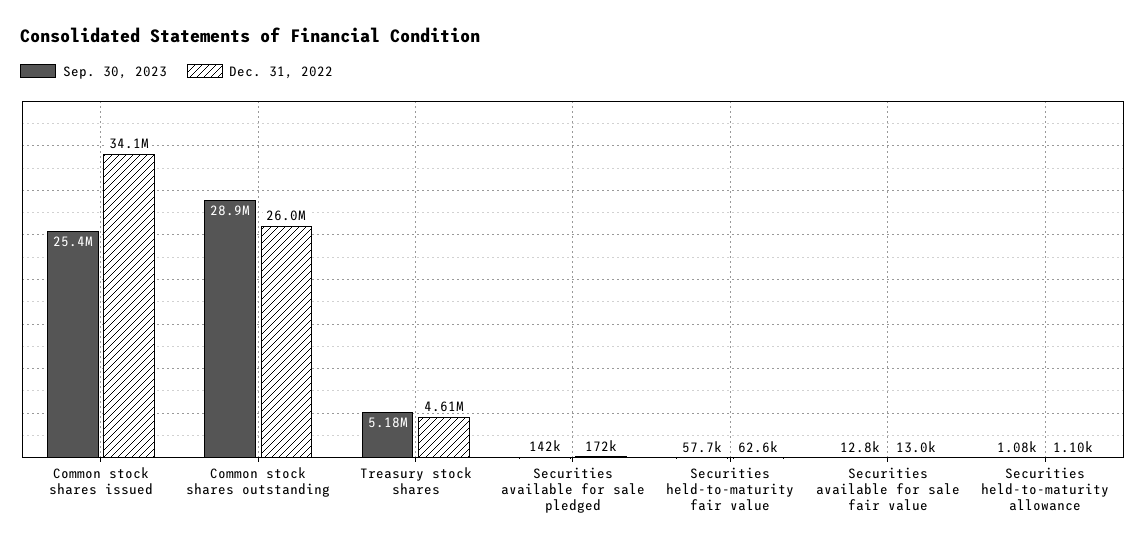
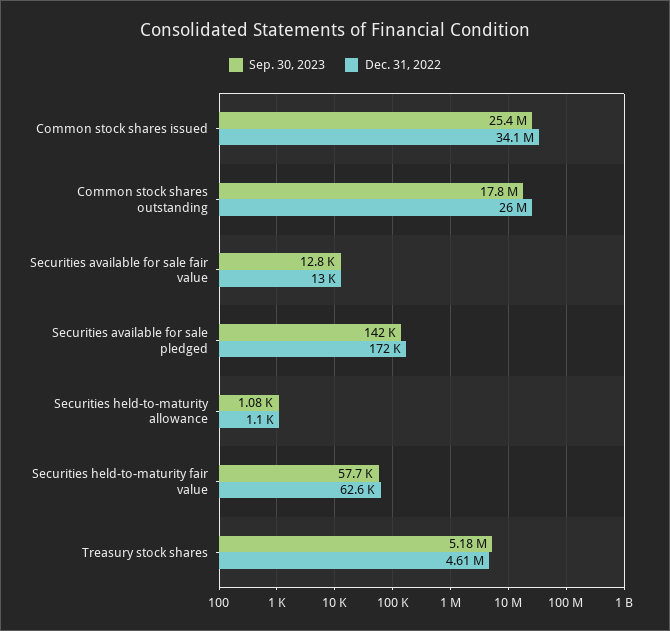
  {
    "Sep. 30, 2023": {
      "Common stock shares issued": 25400000,
-     "Common stock shares outstanding": 28900000,
+     "Common stock shares outstanding": 17800000,
      "Treasury stock shares": 5180000,
      "Securities available for sale pledged": 142000,
      "Securities held-to-maturity fair value": 57700,
      "Securities available for sale fair value": 12800,
      "Securities held-to-maturity allowance": 1080
    },
    "Dec. 31, 2022": {
      "Common stock shares issued": 34100000,
      "Common stock shares outstanding": 26000000,
      "Treasury stock shares": 4610000,
      "Securities available for sale pledged": 172000,
      "Securities held-to-maturity fair value": 62600,
      "Securities available for sale fair value": 13000,
      "Securities held-to-maturity allowance": 1100
    }
  }

